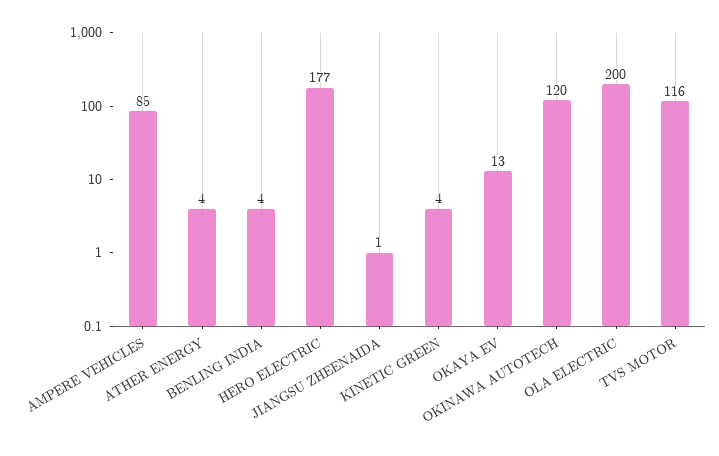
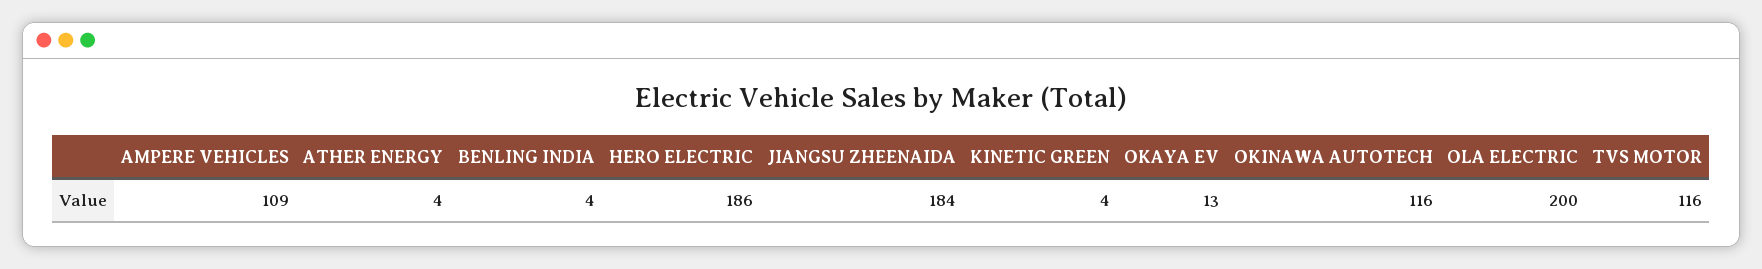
  {
-   "AMPERE VEHICLES": 85,
+   "AMPERE VEHICLES": 109,
    "ATHER ENERGY": 4,
    "BENLING INDIA": 4,
-   "HERO ELECTRIC": 177,
+   "HERO ELECTRIC": 186,
-   "JIANGSU ZHEENAIDA": 1,
+   "JIANGSU ZHEENAIDA": 184,
    "KINETIC GREEN": 4,
    "OKAYA EV": 13,
-   "OKINAWA AUTOTECH": 120,
+   "OKINAWA AUTOTECH": 116,
    "OLA ELECTRIC": 200,
    "TVS MOTOR": 116
  }

